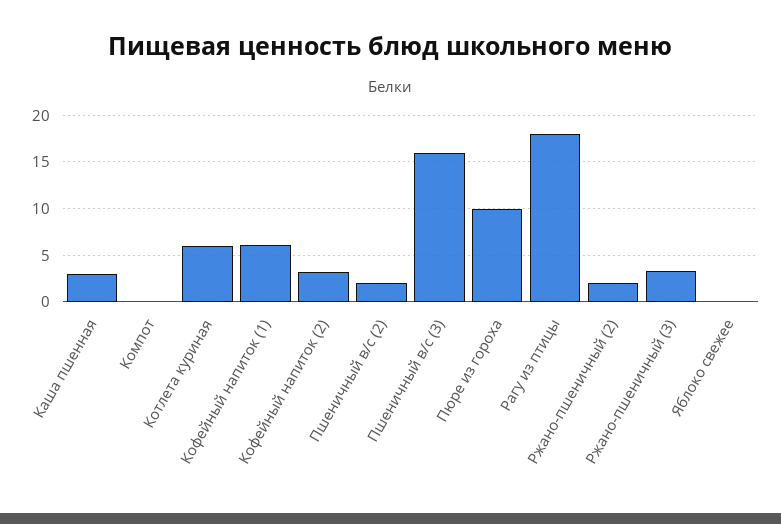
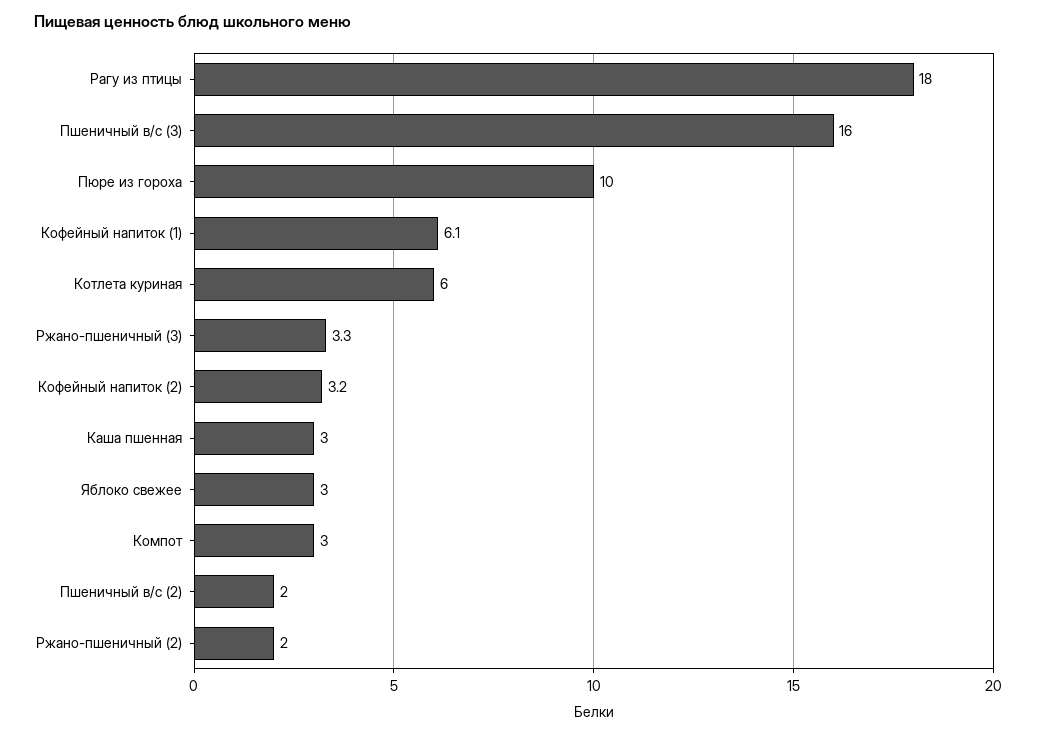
  {
    "Каша пшенная": 3,
-   "Компот": 0,
+   "Компот": 3,
    "Котлета куриная": 6,
    "Кофейный напиток (1)": 6.1,
    "Кофейный напиток (2)": 3.2,
    "Пшеничный в/с (2)": 2,
    "Пшеничный в/с (3)": 16,
    "Пюре из гороха": 10,
    "Рагу из птицы": 18,
    "Ржано-пшеничный (2)": 2,
    "Ржано-пшеничный (3)": 3.3,
-   "Яблоко свежее": 0
+   "Яблоко свежее": 3
  }

